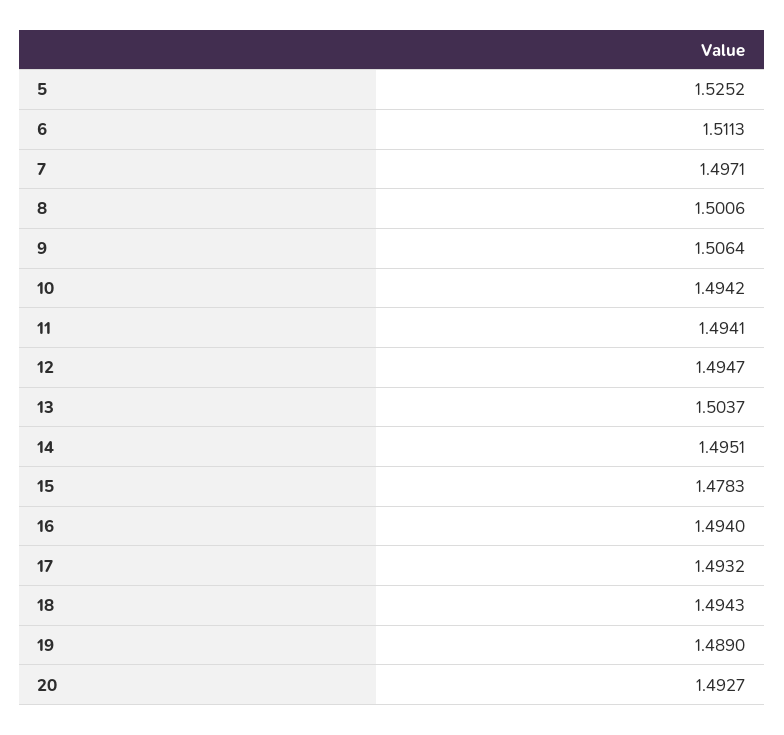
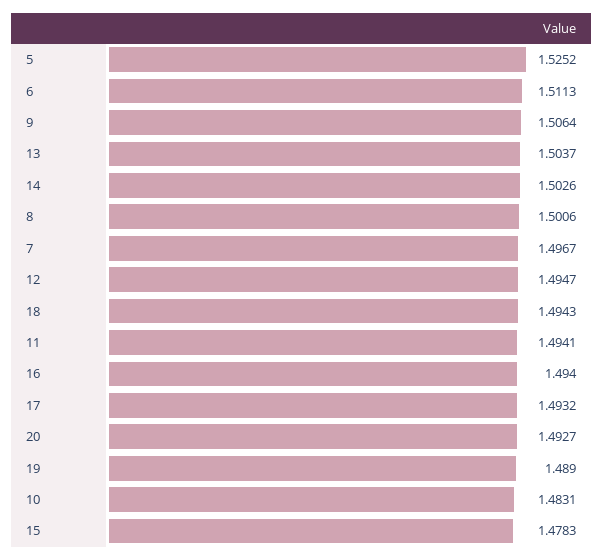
  {
    "5": 1.5252,
    "6": 1.5113,
-   "7": 1.4971,
+   "7": 1.4967,
    "8": 1.5006,
    "9": 1.5064,
-   "10": 1.4942,
+   "10": 1.4831,
    "11": 1.4941,
    "12": 1.4947,
    "13": 1.5037,
-   "14": 1.4951,
+   "14": 1.5026,
    "15": 1.4783,
    "16": 1.494,
    "17": 1.4932,
    "18": 1.4943,
    "19": 1.489,
    "20": 1.4927
  }

